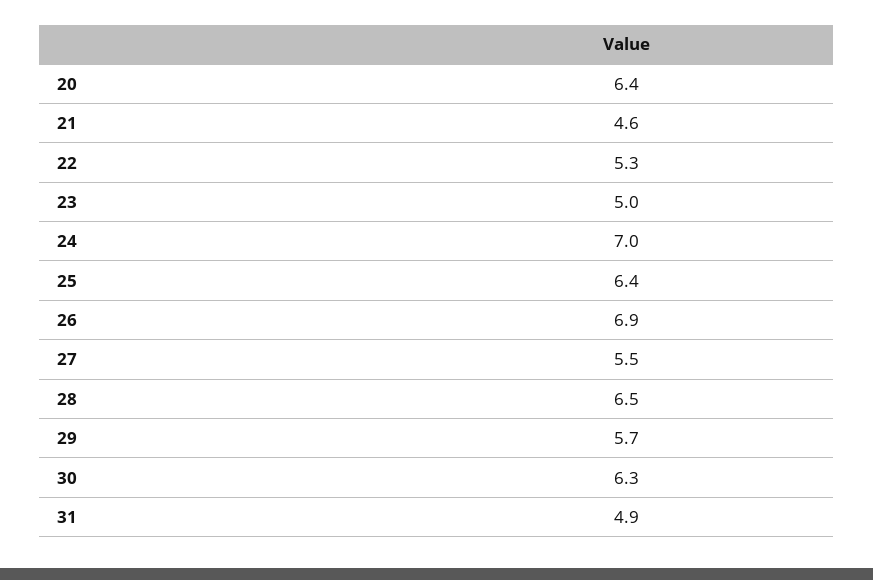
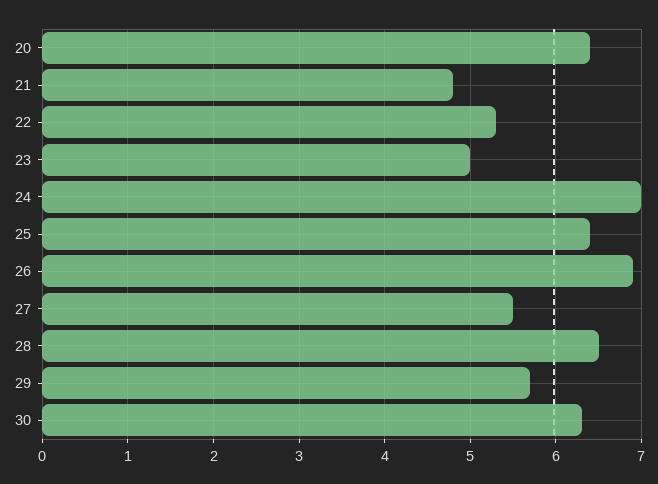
  {
    "20": 6.4,
-   "21": 4.6,
+   "21": 4.8,
    "22": 5.3,
    "23": 5,
    "24": 7,
    "25": 6.4,
    "26": 6.9,
    "27": 5.5,
    "28": 6.5,
    "29": 5.7,
-   "30": 6.3,
+   "30": 6.3
-   "31": 4.9
  }

